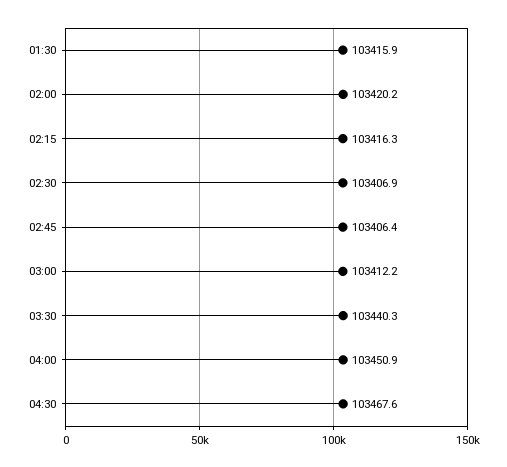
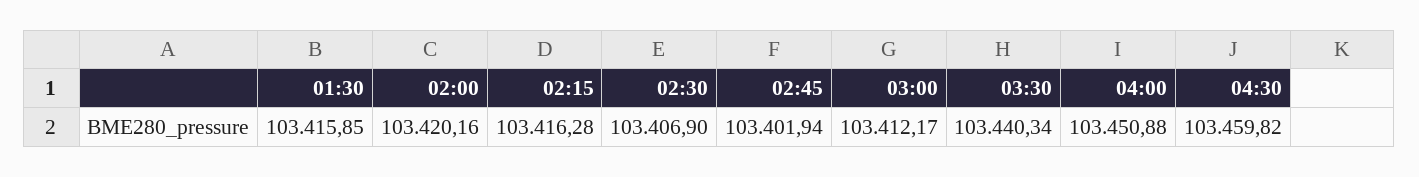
  {
    "01:30": 103415.85,
    "02:00": 103420.16,
    "02:15": 103416.28,
    "02:30": 103406.9,
-   "02:45": 103406.4,
+   "02:45": 103401.94,
    "03:00": 103412.17,
    "03:30": 103440.34,
    "04:00": 103450.88,
-   "04:30": 103467.6
+   "04:30": 103459.82
  }

